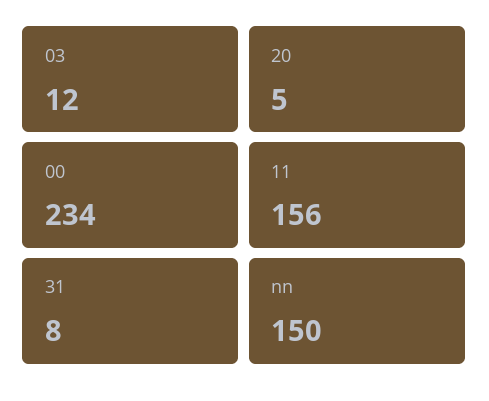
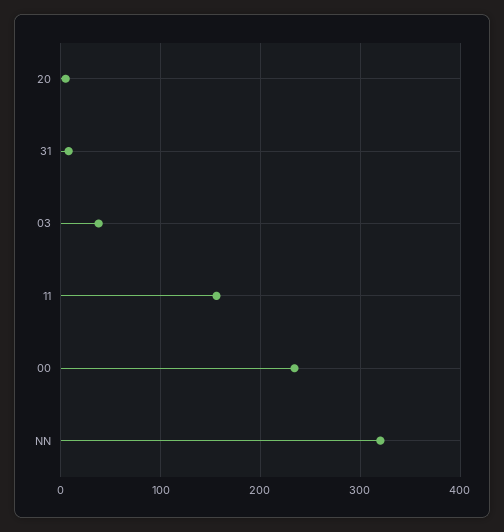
  {
-   "03": 12,
+   "03": 40,
    "20": 5,
    "00": 234,
    "11": 156,
    "31": 8,
-   "nn": 150
+   "nn": 320
  }

